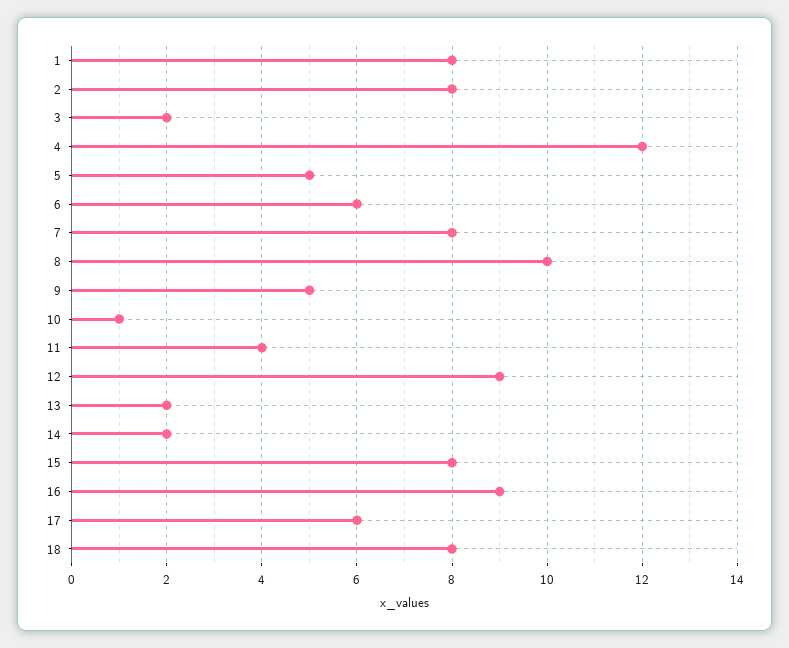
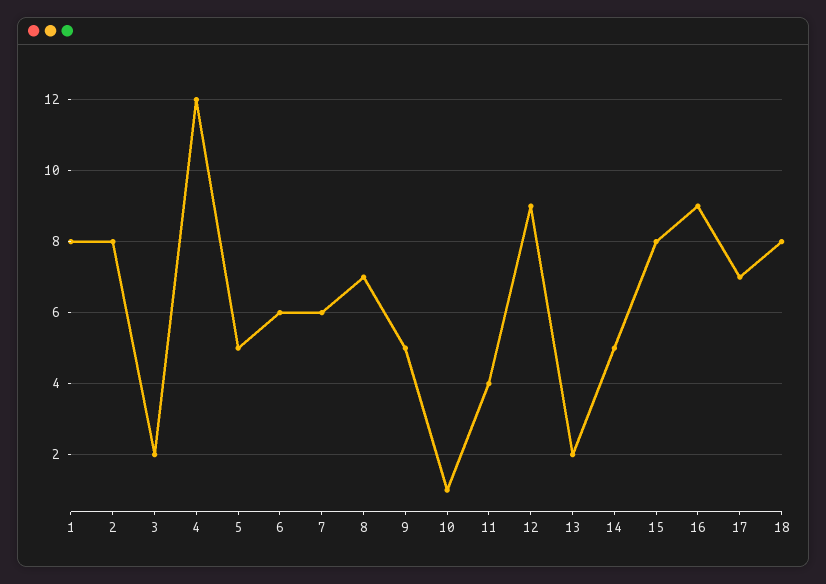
  {
    "1": 8,
    "2": 8,
    "3": 2,
    "4": 12,
    "5": 5,
    "6": 6,
-   "7": 8,
+   "7": 6,
-   "8": 10,
+   "8": 7,
    "9": 5,
    "10": 1,
    "11": 4,
    "12": 9,
    "13": 2,
-   "14": 2,
+   "14": 5,
    "15": 8,
    "16": 9,
-   "17": 6,
+   "17": 7,
    "18": 8
  }

